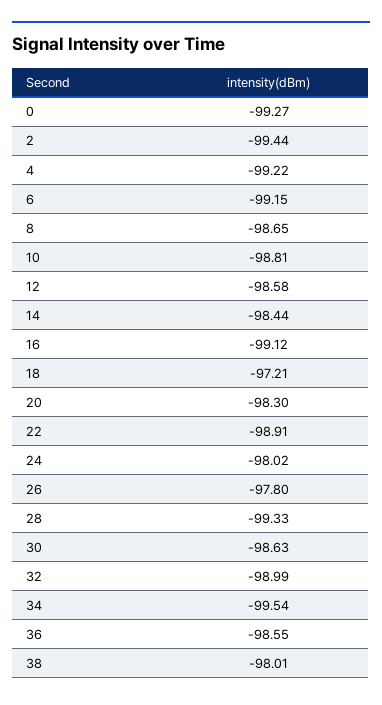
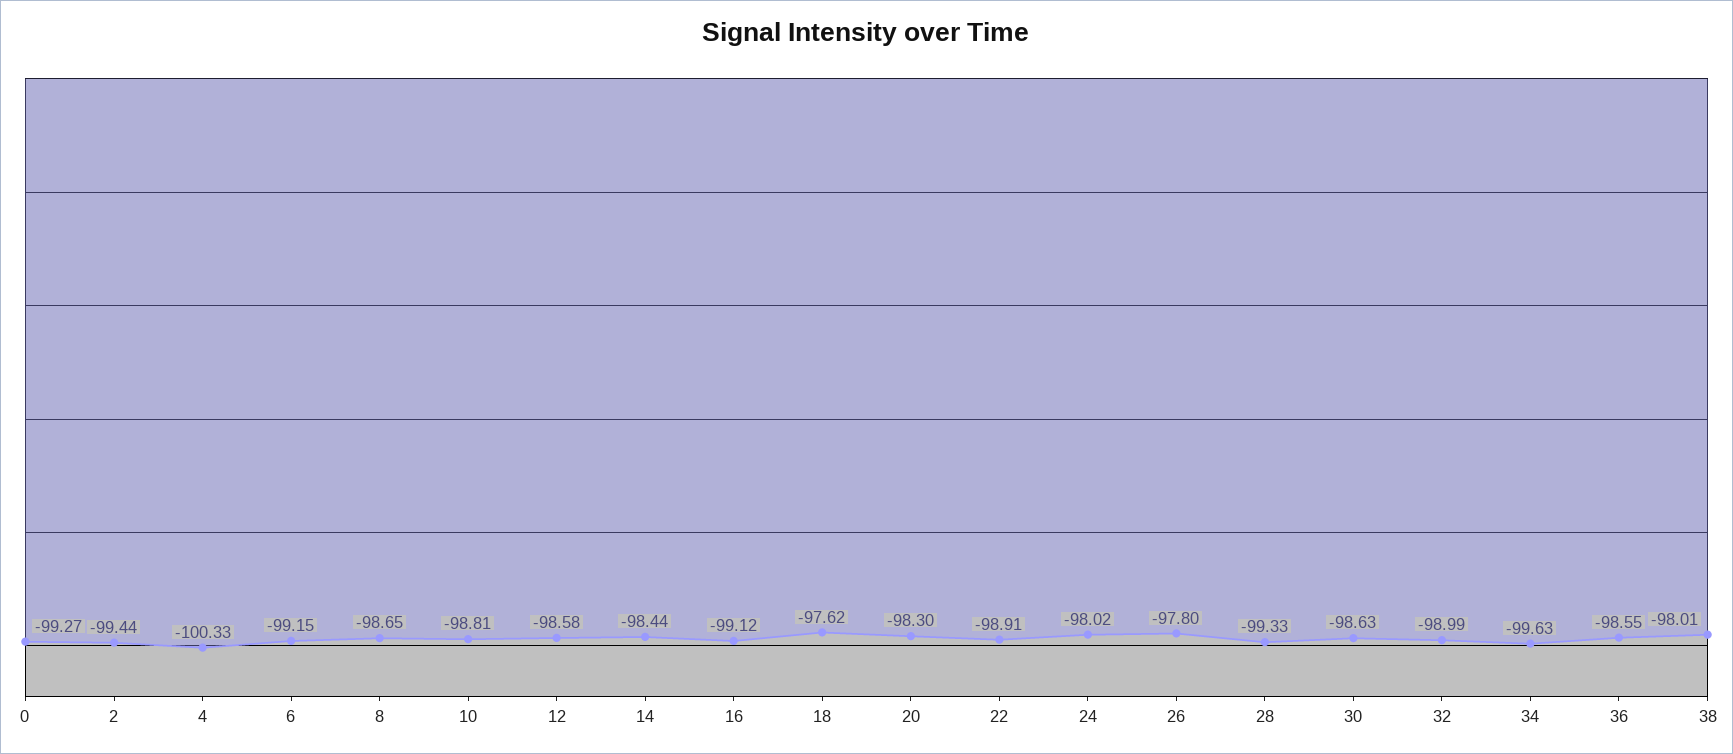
  {
    "0": -99.27,
    "2": -99.44,
-   "4": -99.22,
+   "4": -100.33,
    "6": -99.15,
    "8": -98.65,
    "10": -98.81,
    "12": -98.58,
    "14": -98.44,
    "16": -99.12,
-   "18": -97.21,
+   "18": -97.62,
    "20": -98.3,
    "22": -98.91,
    "24": -98.02,
    "26": -97.8,
    "28": -99.33,
    "30": -98.63,
    "32": -98.99,
-   "34": -99.54,
+   "34": -99.63,
    "36": -98.55,
    "38": -98.01
  }

